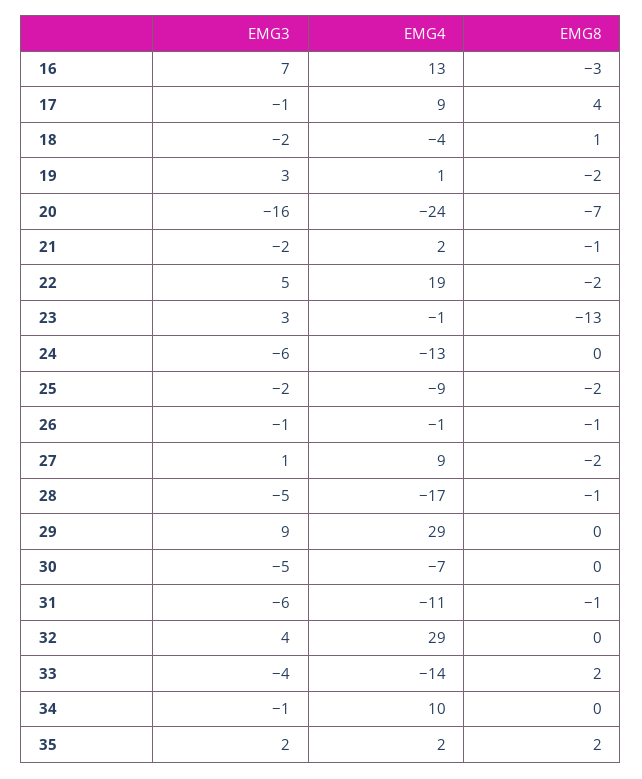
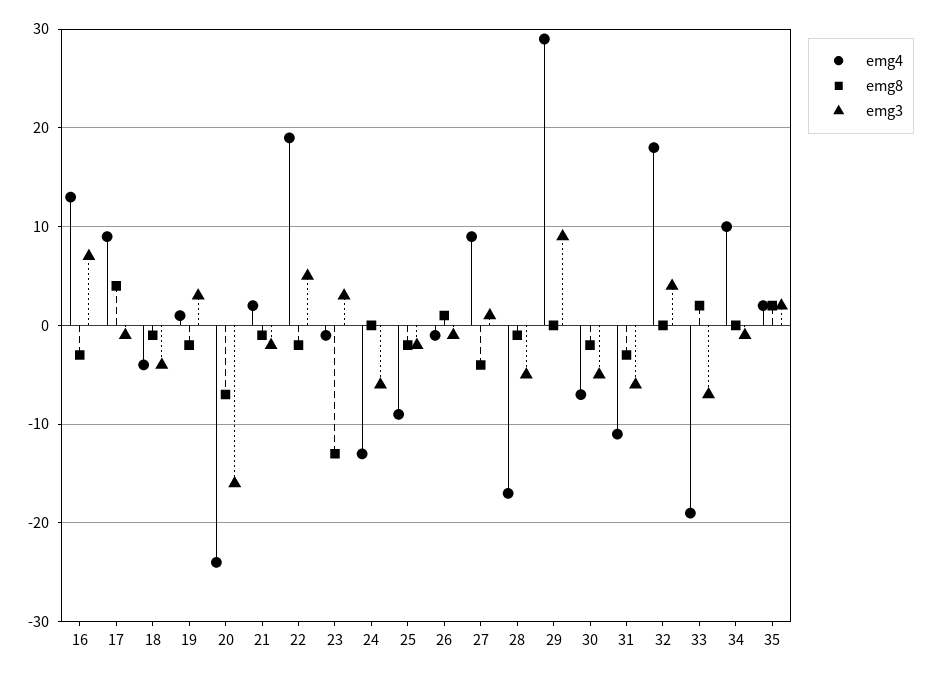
  {
    "EMG3": {
      "16": 7,
      "17": -1,
-     "18": -2,
+     "18": -4,
      "19": 3,
      "20": -16,
      "21": -2,
      "22": 5,
      "23": 3,
      "24": -6,
      "25": -2,
      "26": -1,
      "27": 1,
      "28": -5,
      "29": 9,
      "30": -5,
      "31": -6,
      "32": 4,
-     "33": -4,
+     "33": -7,
      "34": -1,
      "35": 2
    },
    "EMG4": {
      "16": 13,
      "17": 9,
      "18": -4,
      "19": 1,
      "20": -24,
      "21": 2,
      "22": 19,
      "23": -1,
      "24": -13,
      "25": -9,
      "26": -1,
      "27": 9,
      "28": -17,
      "29": 29,
      "30": -7,
      "31": -11,
-     "32": 29,
+     "32": 18,
-     "33": -14,
+     "33": -19,
      "34": 10,
      "35": 2
    },
    "EMG8": {
      "16": -3,
      "17": 4,
-     "18": 1,
+     "18": -1,
      "19": -2,
      "20": -7,
      "21": -1,
      "22": -2,
      "23": -13,
      "24": 0,
      "25": -2,
-     "26": -1,
+     "26": 1,
-     "27": -2,
+     "27": -4,
      "28": -1,
      "29": 0,
-     "30": 0,
+     "30": -2,
-     "31": -1,
+     "31": -3,
      "32": 0,
      "33": 2,
      "34": 0,
      "35": 2
    }
  }

